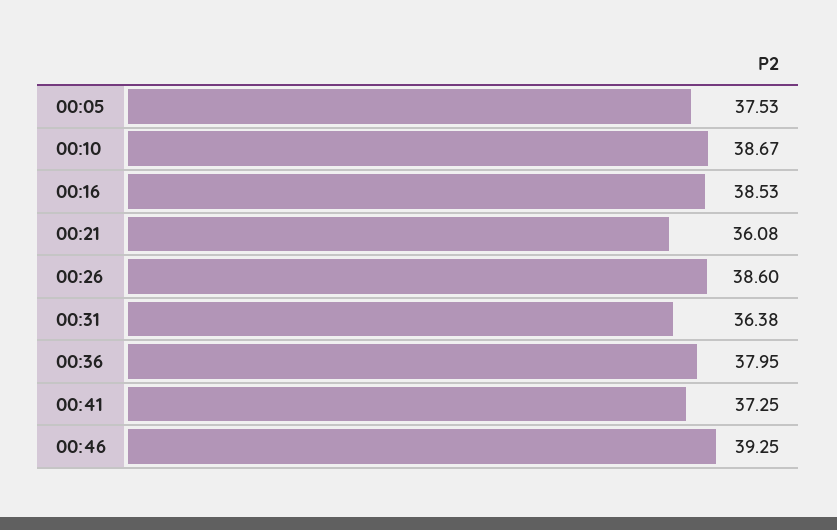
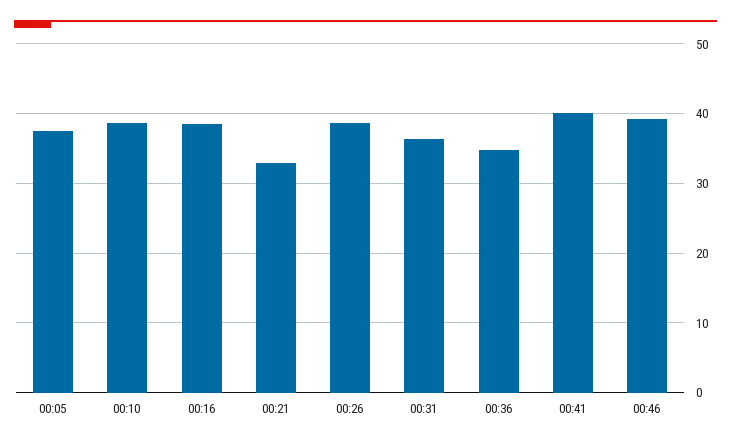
  {
    "00:05": 37.53,
    "00:10": 38.67,
    "00:16": 38.53,
-   "00:21": 36.08,
+   "00:21": 33,
    "00:26": 38.6,
    "00:31": 36.38,
-   "00:36": 37.95,
+   "00:36": 35,
-   "00:41": 37.25,
+   "00:41": 40,
    "00:46": 39.25
  }

